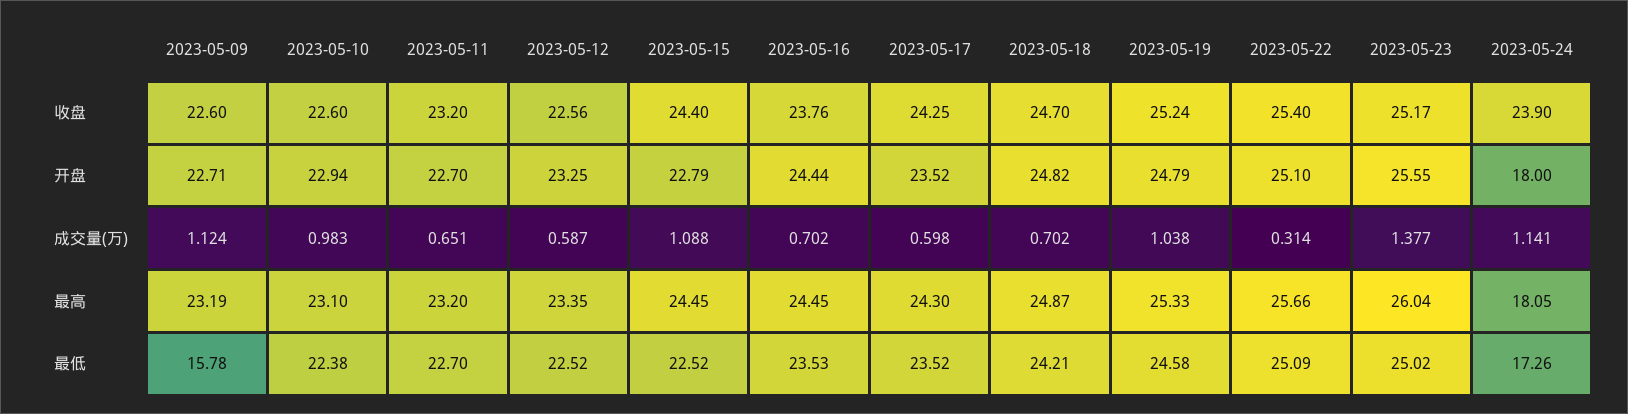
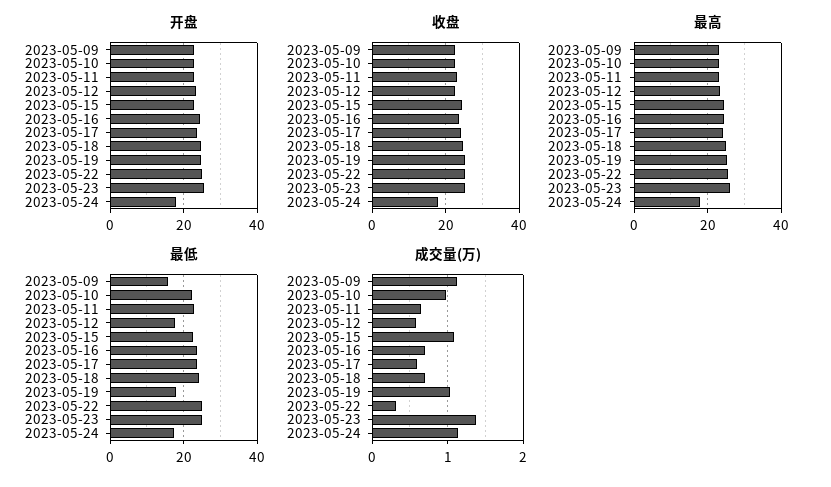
  {
    "收盘": {
      "2023-05-09": 22.6,
      "2023-05-10": 22.6,
      "2023-05-11": 23.2,
      "2023-05-12": 22.56,
      "2023-05-15": 24.4,
      "2023-05-16": 23.76,
      "2023-05-17": 24.25,
      "2023-05-18": 24.7,
      "2023-05-19": 25.24,
      "2023-05-22": 25.4,
      "2023-05-23": 25.17,
-     "2023-05-24": 23.9
+     "2023-05-24": 18
    },
    "开盘": {
      "2023-05-09": 22.71,
      "2023-05-10": 22.94,
      "2023-05-11": 22.7,
      "2023-05-12": 23.25,
      "2023-05-15": 22.79,
      "2023-05-16": 24.44,
      "2023-05-17": 23.52,
      "2023-05-18": 24.82,
      "2023-05-19": 24.79,
      "2023-05-22": 25.1,
      "2023-05-23": 25.55,
      "2023-05-24": 18
    },
    "成交量(万)": {
      "2023-05-09": 1.124,
      "2023-05-10": 0.983,
      "2023-05-11": 0.651,
      "2023-05-12": 0.587,
      "2023-05-15": 1.088,
      "2023-05-16": 0.702,
      "2023-05-17": 0.598,
      "2023-05-18": 0.702,
      "2023-05-19": 1.038,
      "2023-05-22": 0.314,
      "2023-05-23": 1.377,
      "2023-05-24": 1.141
    },
    "最高": {
      "2023-05-09": 23.19,
      "2023-05-10": 23.1,
      "2023-05-11": 23.2,
      "2023-05-12": 23.35,
      "2023-05-15": 24.45,
      "2023-05-16": 24.45,
      "2023-05-17": 24.3,
      "2023-05-18": 24.87,
      "2023-05-19": 25.33,
      "2023-05-22": 25.66,
      "2023-05-23": 26.04,
      "2023-05-24": 18.05
    },
    "最低": {
      "2023-05-09": 15.78,
      "2023-05-10": 22.38,
      "2023-05-11": 22.7,
-     "2023-05-12": 22.52,
+     "2023-05-12": 18,
      "2023-05-15": 22.52,
      "2023-05-16": 23.53,
      "2023-05-17": 23.52,
      "2023-05-18": 24.21,
-     "2023-05-19": 24.58,
+     "2023-05-19": 18,
      "2023-05-22": 25.09,
      "2023-05-23": 25.02,
      "2023-05-24": 17.26
    }
  }

